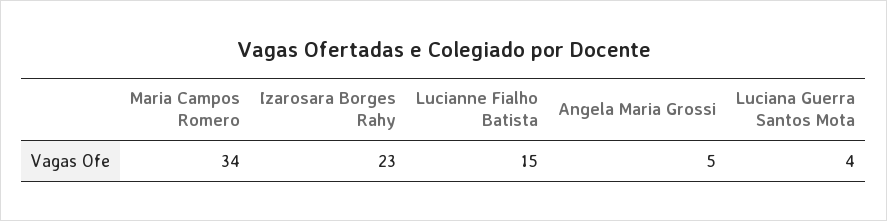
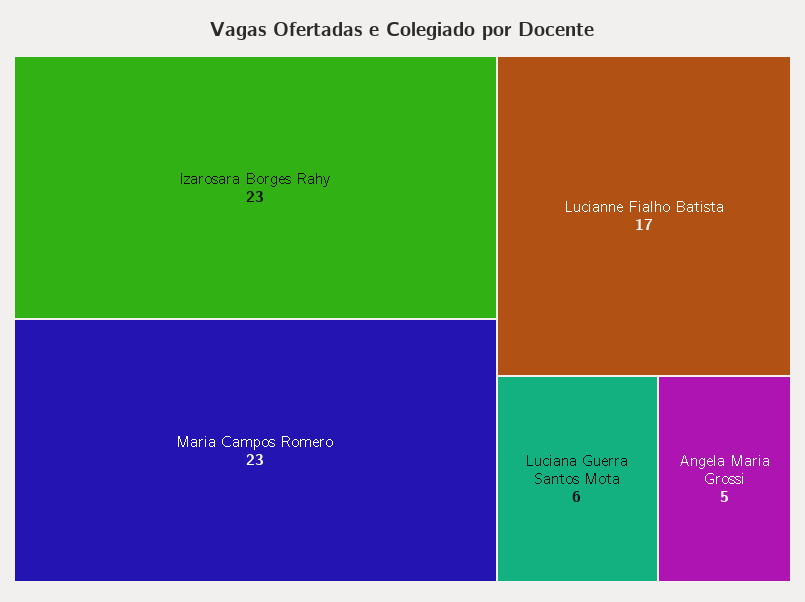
  {
-   "Maria Campos Romero": 34,
+   "Maria Campos Romero": 23,
    "Izarosara Borges Rahy": 23,
-   "Lucianne Fialho Batista": 15,
+   "Lucianne Fialho Batista": 17,
    "Angela Maria Grossi": 5,
-   "Luciana Guerra Santos Mota": 4
+   "Luciana Guerra Santos Mota": 6
  }

